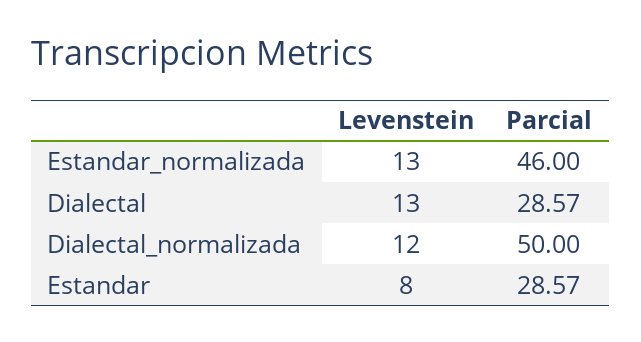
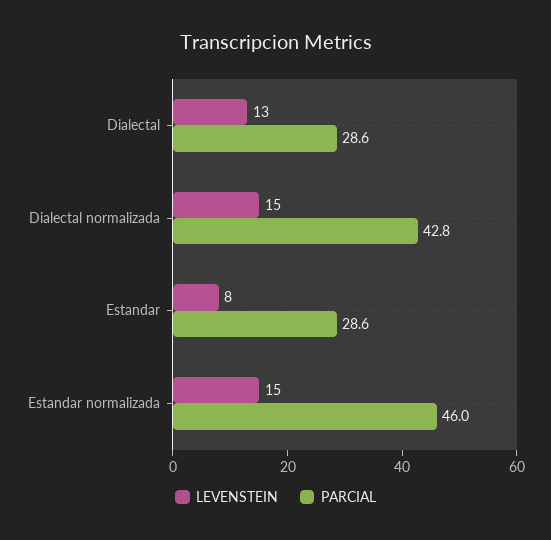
  {
    "Levenstein": {
-     "Estandar_normalizada": 13,
+     "Estandar_normalizada": 15,
      "Dialectal": 13,
-     "Dialectal_normalizada": 12,
+     "Dialectal_normalizada": 15,
      "Estandar": 8
    },
    "Parcial": {
      "Estandar_normalizada": 46,
      "Dialectal": 28.57,
-     "Dialectal_normalizada": 50,
+     "Dialectal_normalizada": 42.8,
      "Estandar": 28.57
    }
  }

